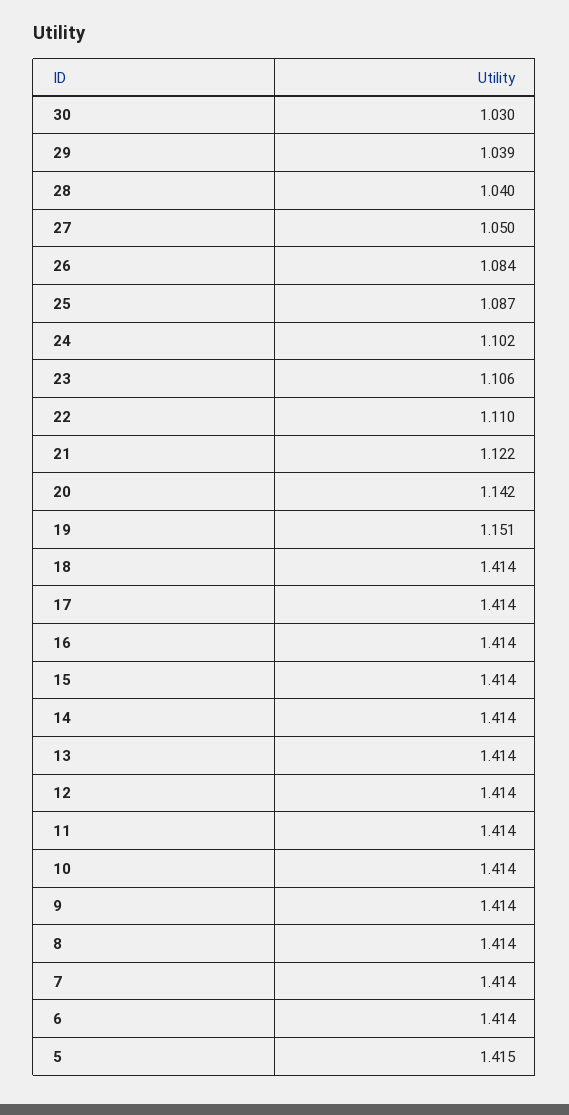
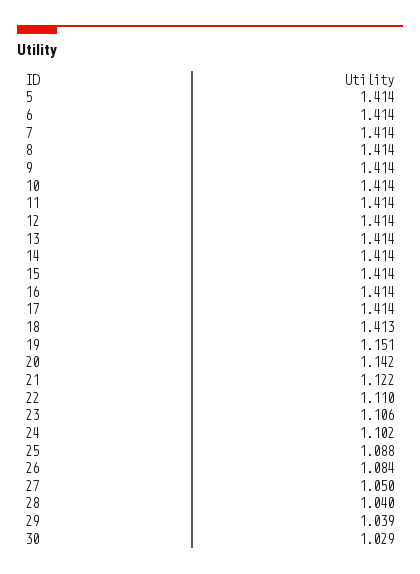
  {
-   "30": 1.03,
+   "30": 1.029,
    "29": 1.039,
    "28": 1.04,
    "27": 1.05,
    "26": 1.084,
-   "25": 1.087,
+   "25": 1.088,
    "24": 1.102,
    "23": 1.106,
    "22": 1.11,
    "21": 1.122,
    "20": 1.142,
    "19": 1.151,
-   "18": 1.414,
+   "18": 1.413,
    "17": 1.414,
    "16": 1.414,
    "15": 1.414,
    "14": 1.414,
    "13": 1.414,
    "12": 1.414,
    "11": 1.414,
    "10": 1.414,
    "9": 1.414,
    "8": 1.414,
    "7": 1.414,
    "6": 1.414,
-   "5": 1.415
+   "5": 1.414
  }

